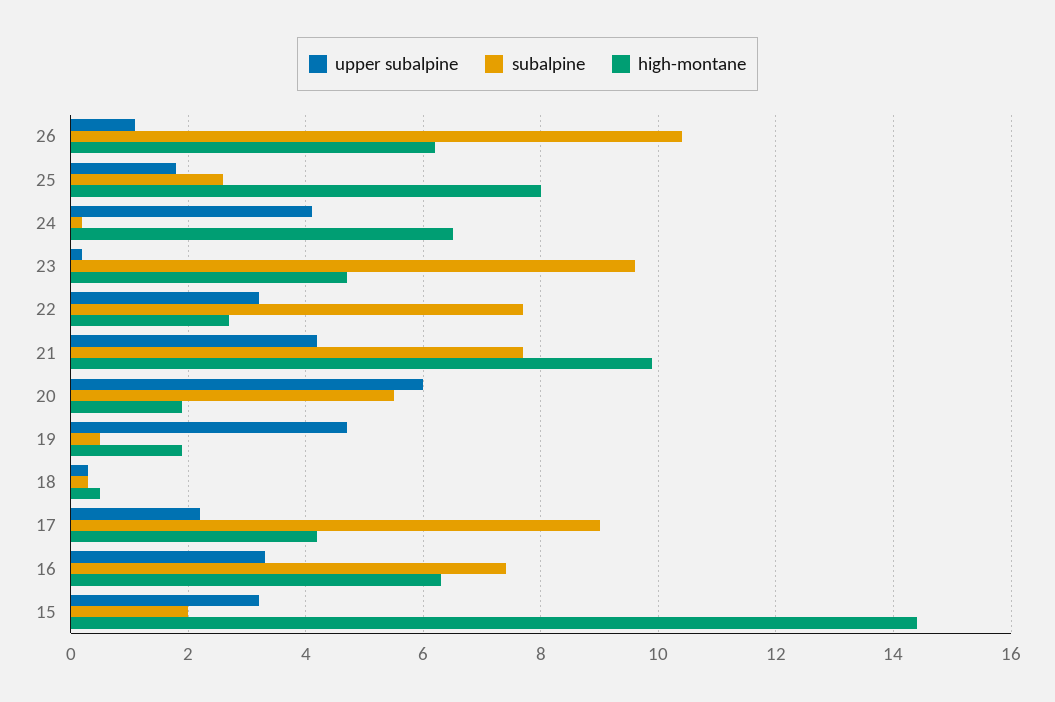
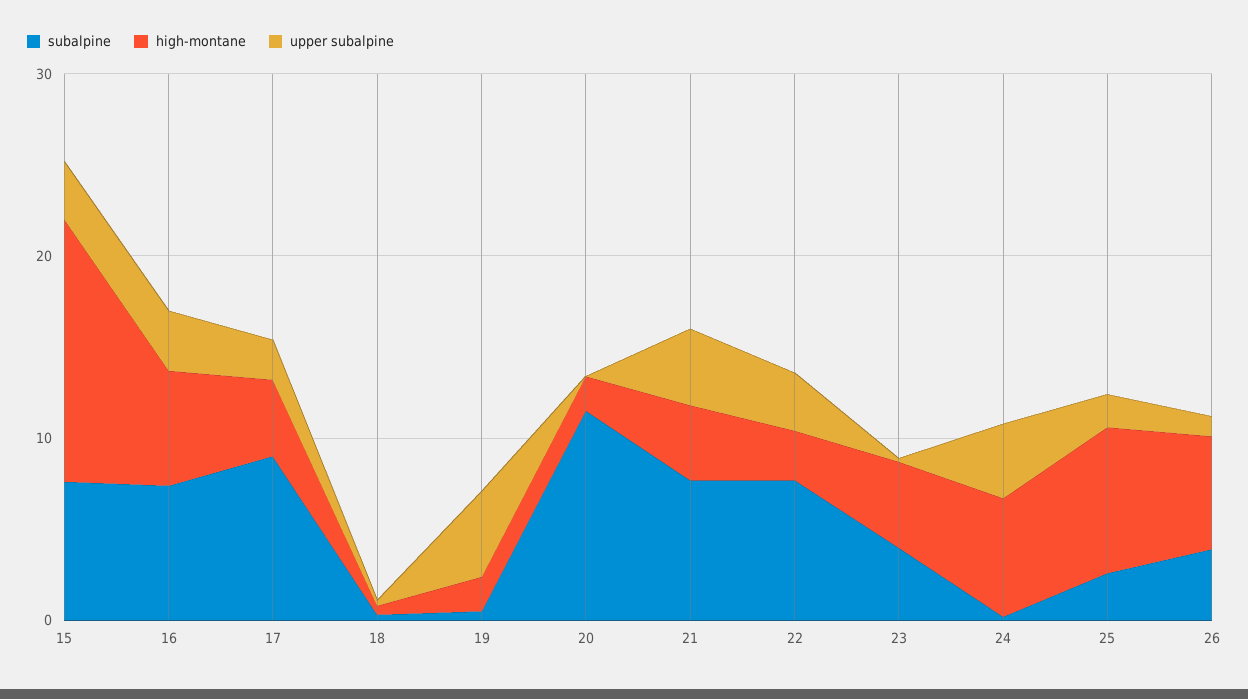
  {
    "upper subalpine": {
      "26": 1,
      "25": 2,
      "24": 4,
      "23": 0,
      "22": 3,
      "21": 4,
-     "20": 6,
+     "20": 0,
      "19": 4.5,
      "18": 0.5,
      "17": 2,
      "16": 3.5,
      "15": 3
    },
    "subalpine": {
-     "26": 10.5,
+     "26": 4,
      "25": 2.5,
      "24": 0,
-     "23": 9.5,
+     "23": 4,
      "22": 7.5,
      "21": 7.5,
-     "20": 5.5,
+     "20": 12,
      "19": 0.5,
      "18": 0.5,
      "17": 9,
      "16": 7.5,
-     "15": 2
+     "15": 8
    },
    "high-montane": {
      "26": 6,
      "25": 8,
      "24": 6.5,
      "23": 4.5,
      "22": 2.5,
-     "21": 10,
+     "21": 4,
      "20": 2,
      "19": 2,
      "18": 0.5,
      "17": 4,
      "16": 6.5,
      "15": 14.5
    }
  }

